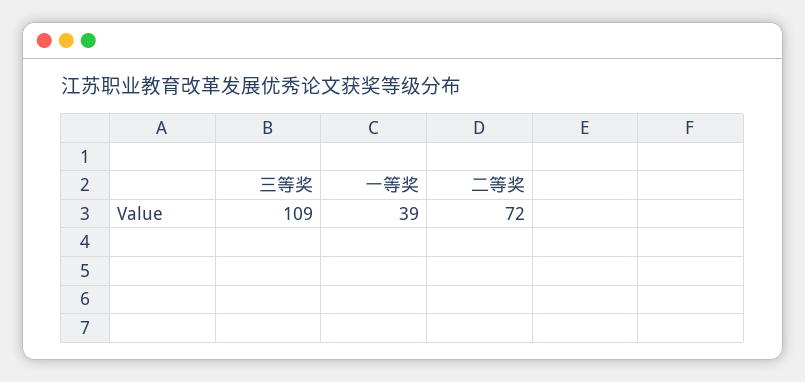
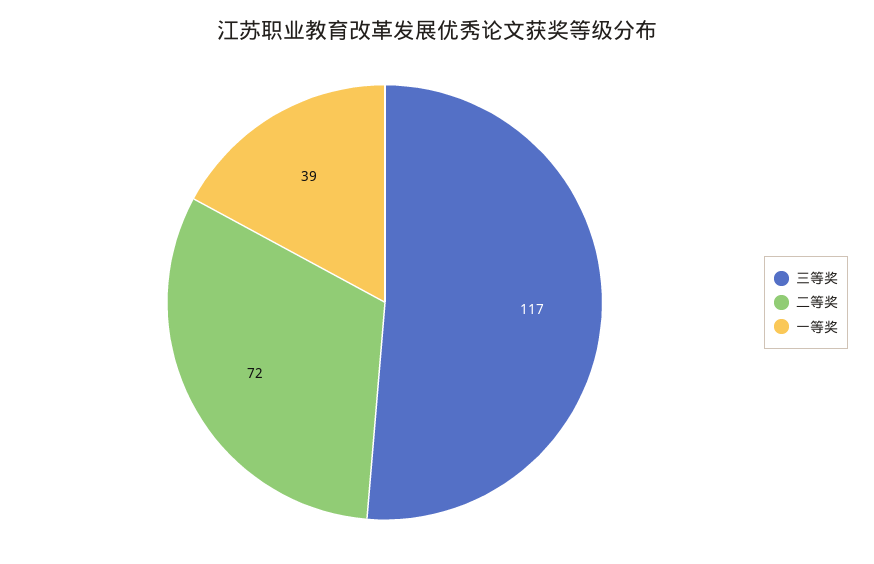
  {
-   "三等奖": 109,
+   "三等奖": 117,
    "一等奖": 39,
    "二等奖": 72
  }

